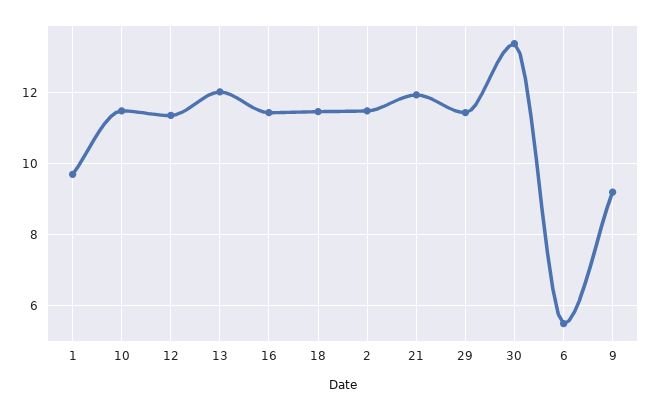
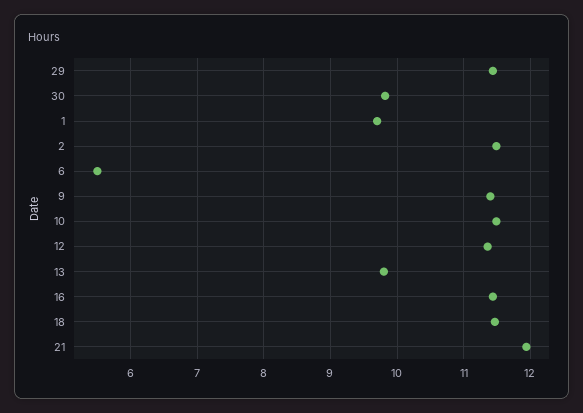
  {
    "1": 9.7,
    "10": 11.5,
    "12": 11.4,
-   "13": 12,
+   "13": 9.8,
    "16": 11.4,
    "18": 11.5,
    "2": 11.5,
    "21": 11.9,
    "29": 11.4,
-   "30": 13.4,
+   "30": 9.8,
    "6": 5.5,
-   "9": 9.2
+   "9": 11.4
  }

